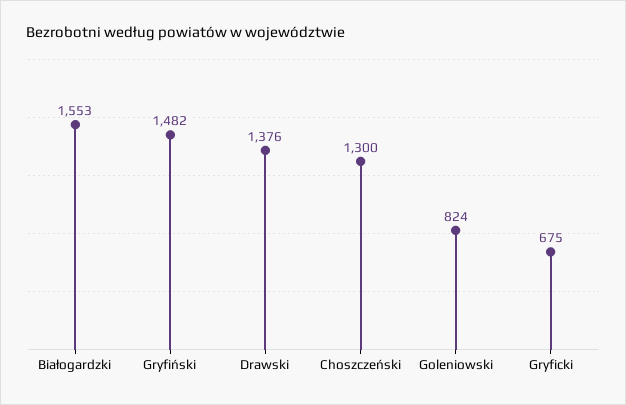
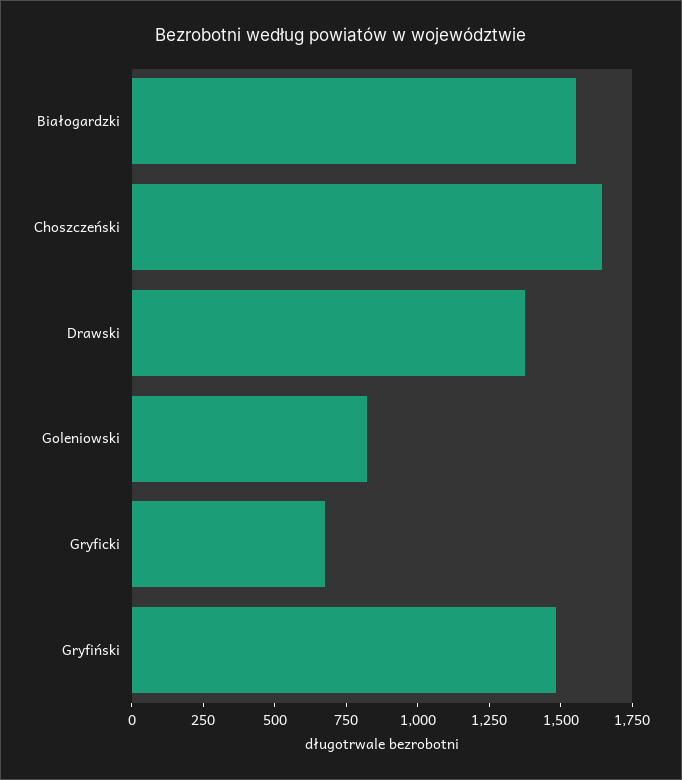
  {
    "Białogardzki": 1553,
    "Gryfiński": 1482,
    "Drawski": 1376,
-   "Choszczeński": 1300,
+   "Choszczeński": 1650,
    "Goleniowski": 824,
    "Gryficki": 675
  }

